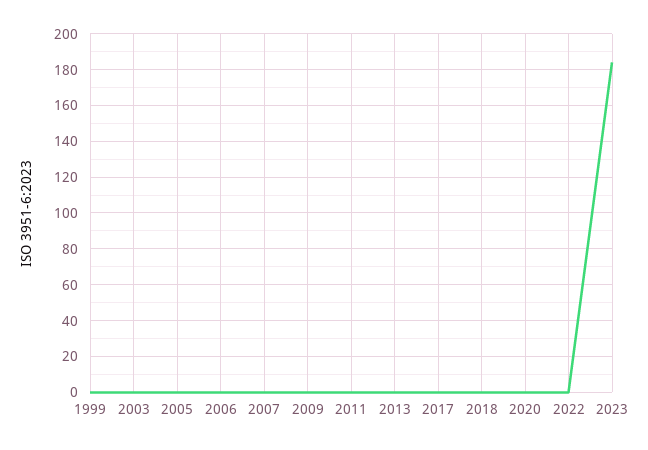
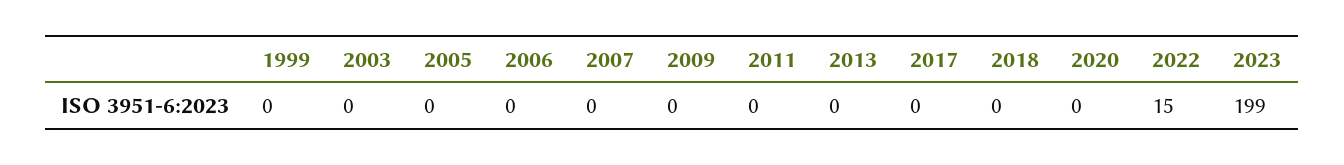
  {
    "1999": 0,
    "2003": 0,
    "2005": 0,
    "2006": 0,
    "2007": 0,
    "2009": 0,
    "2011": 0,
    "2013": 0,
    "2017": 0,
    "2018": 0,
    "2020": 0,
-   "2022": 0,
+   "2022": 15,
-   "2023": 185
+   "2023": 199
  }

